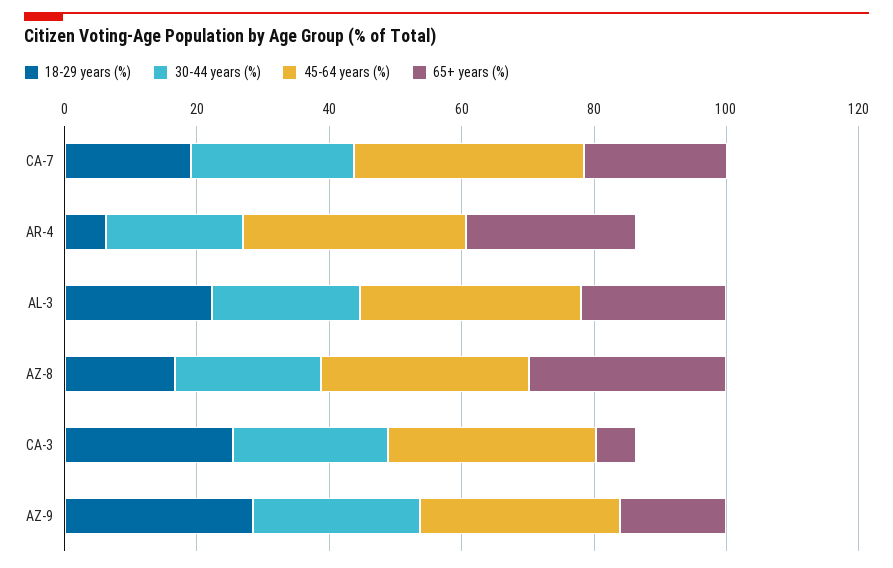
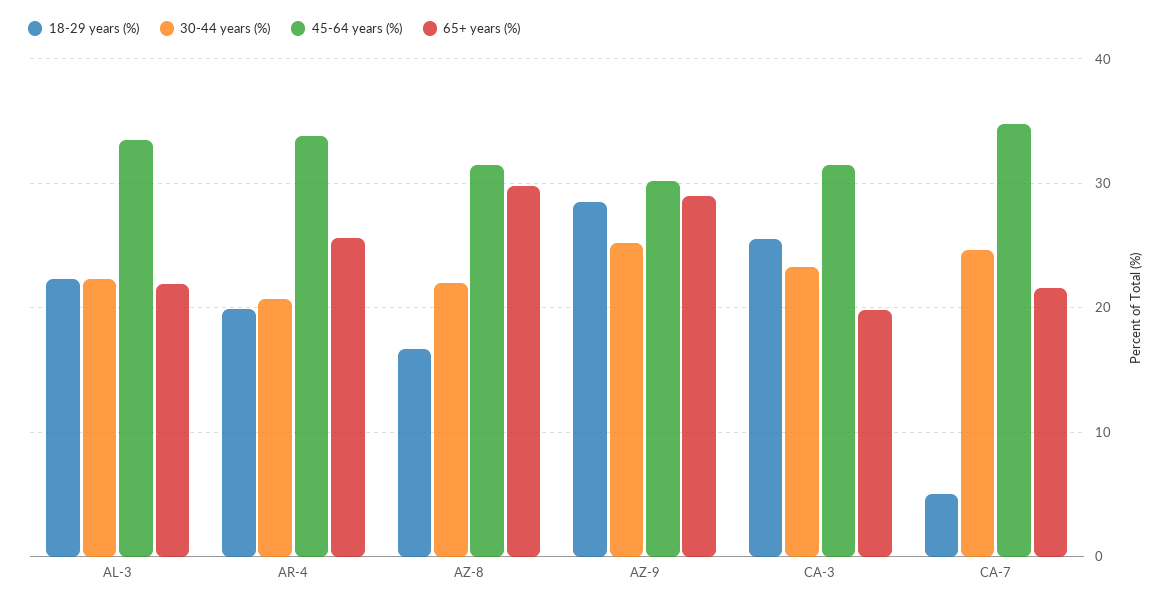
  {
    "18-29 years (%)": {
-     "CA-7": 20,
+     "CA-7": 5,
-     "AR-4": 5,
+     "AR-4": 20,
      "AL-3": 22,
      "AZ-8": 17,
      "CA-3": 26,
      "AZ-9": 29
    },
    "30-44 years (%)": {
      "CA-7": 25,
      "AR-4": 21,
      "AL-3": 22,
      "AZ-8": 22,
      "CA-3": 23,
      "AZ-9": 25
    },
    "45-64 years (%)": {
      "CA-7": 35,
      "AR-4": 34,
      "AL-3": 34,
      "AZ-8": 32,
      "CA-3": 32,
      "AZ-9": 30
    },
    "65+ years (%)": {
      "CA-7": 22,
      "AR-4": 26,
      "AL-3": 22,
      "AZ-8": 30,
-     "CA-3": 5,
+     "CA-3": 20,
-     "AZ-9": 15
+     "AZ-9": 29
    }
  }

